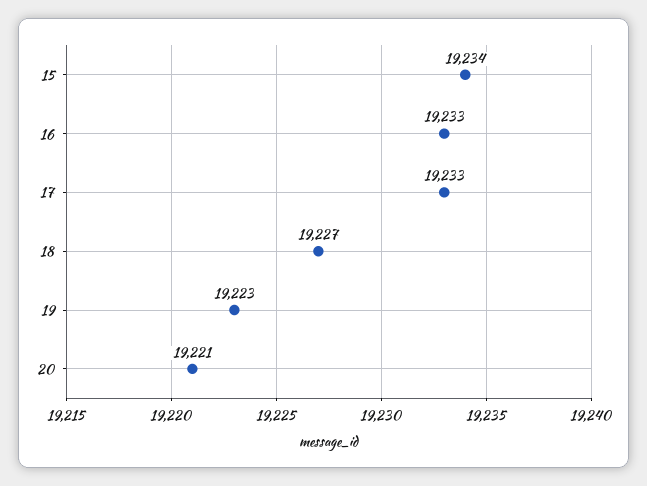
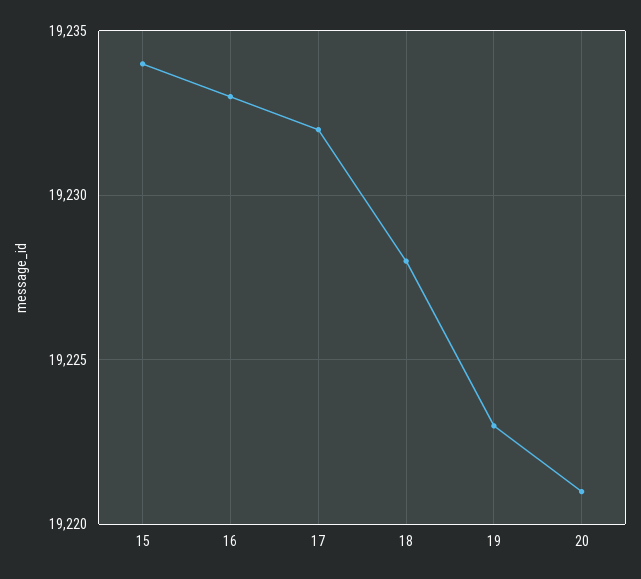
  {
    "15": 19234,
    "16": 19233,
-   "17": 19233,
+   "17": 19232,
-   "18": 19227,
+   "18": 19228,
    "19": 19223,
    "20": 19221
  }

